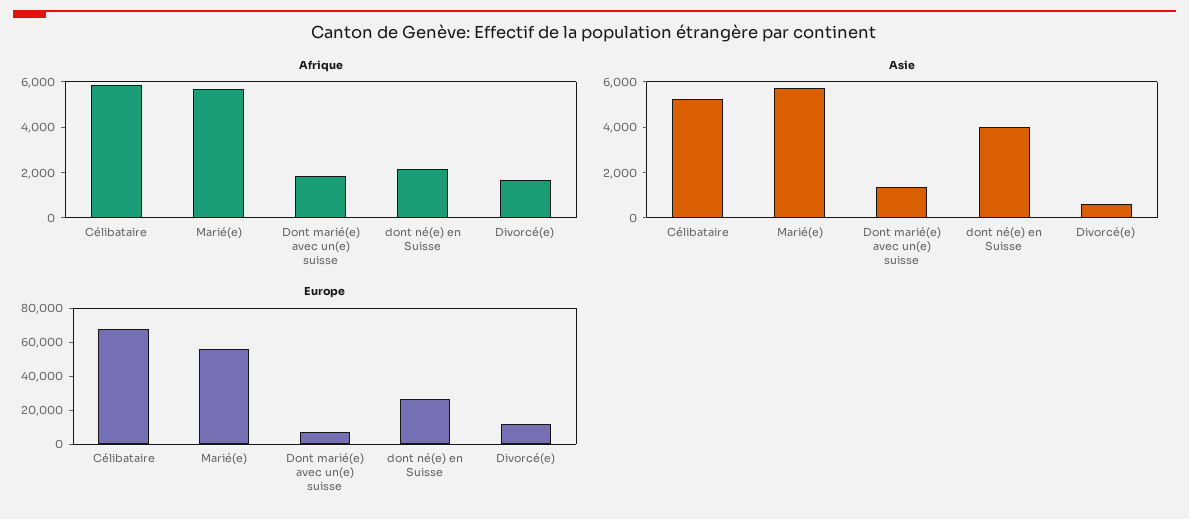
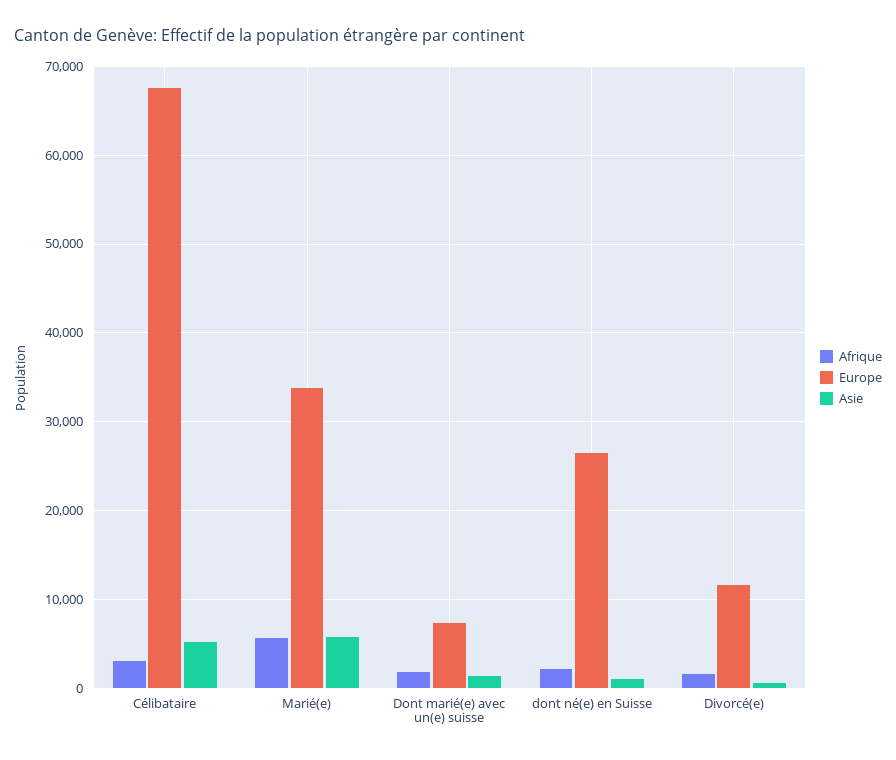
  {
    "Afrique": {
-     "Célibataire": 6000,
+     "Célibataire": 3000,
      "Marié(e)": 5500,
      "Dont marié(e) avec un(e) suisse": 2000,
      "dont né(e) en Suisse": 2000,
      "Divorcé(e)": 1500
    },
    "Asie": {
      "Célibataire": 5000,
      "Marié(e)": 5500,
      "Dont marié(e) avec un(e) suisse": 1500,
-     "dont né(e) en Suisse": 4000,
+     "dont né(e) en Suisse": 1000,
      "Divorcé(e)": 500
    },
    "Europe": {
      "Célibataire": 68000,
-     "Marié(e)": 55000,
+     "Marié(e)": 34000,
      "Dont marié(e) avec un(e) suisse": 7000,
      "dont né(e) en Suisse": 26000,
      "Divorcé(e)": 12000
    }
  }

